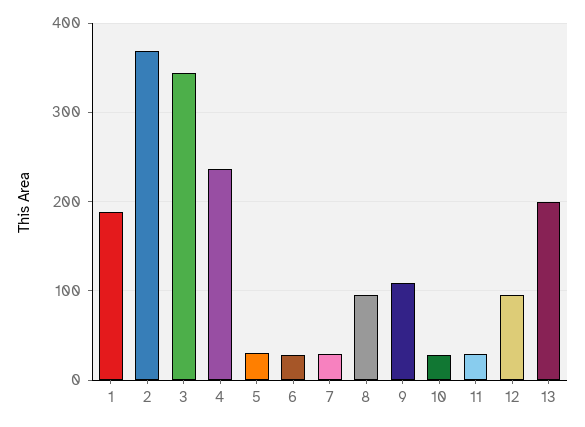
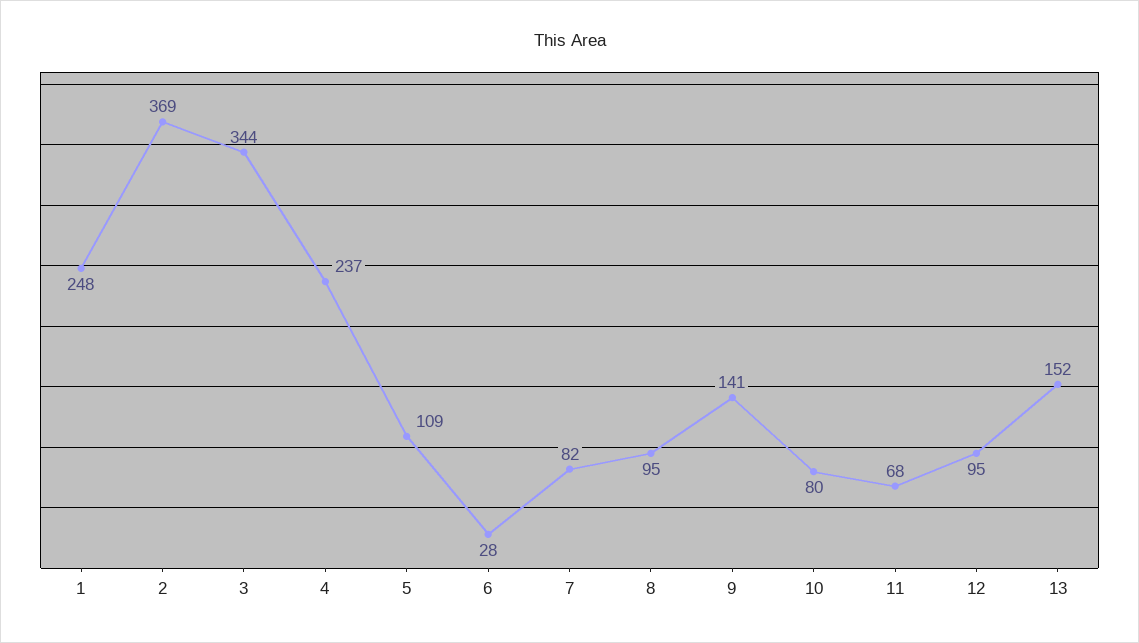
  {
-   "1": 190,
+   "1": 248,
    "2": 369,
    "3": 344,
    "4": 237,
-   "5": 30,
+   "5": 109,
    "6": 28,
-   "7": 30,
+   "7": 82,
    "8": 95,
-   "9": 110,
+   "9": 141,
-   "10": 30,
+   "10": 80,
-   "11": 30,
+   "11": 68,
    "12": 95,
-   "13": 200
+   "13": 152
  }

